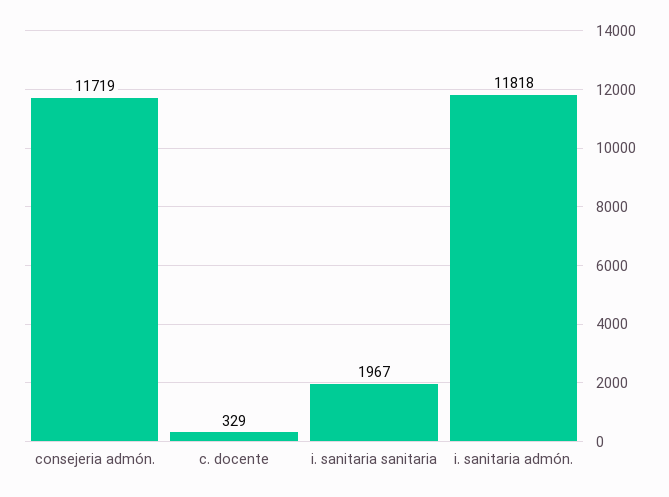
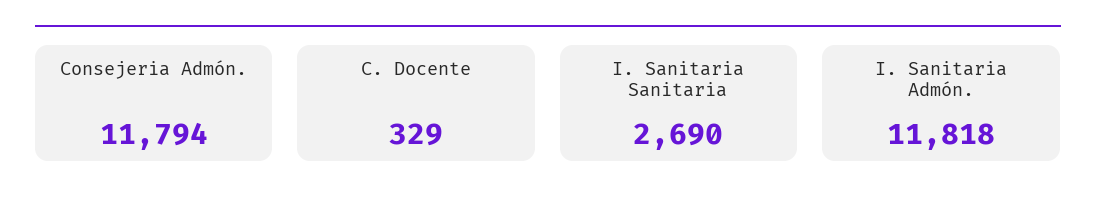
  {
-   "consejeria admón.": 11719,
+   "consejeria admón.": 11794,
    "c. docente": 329,
-   "i. sanitaria sanitaria": 1967,
+   "i. sanitaria sanitaria": 2690,
    "i. sanitaria admón.": 11818
  }

